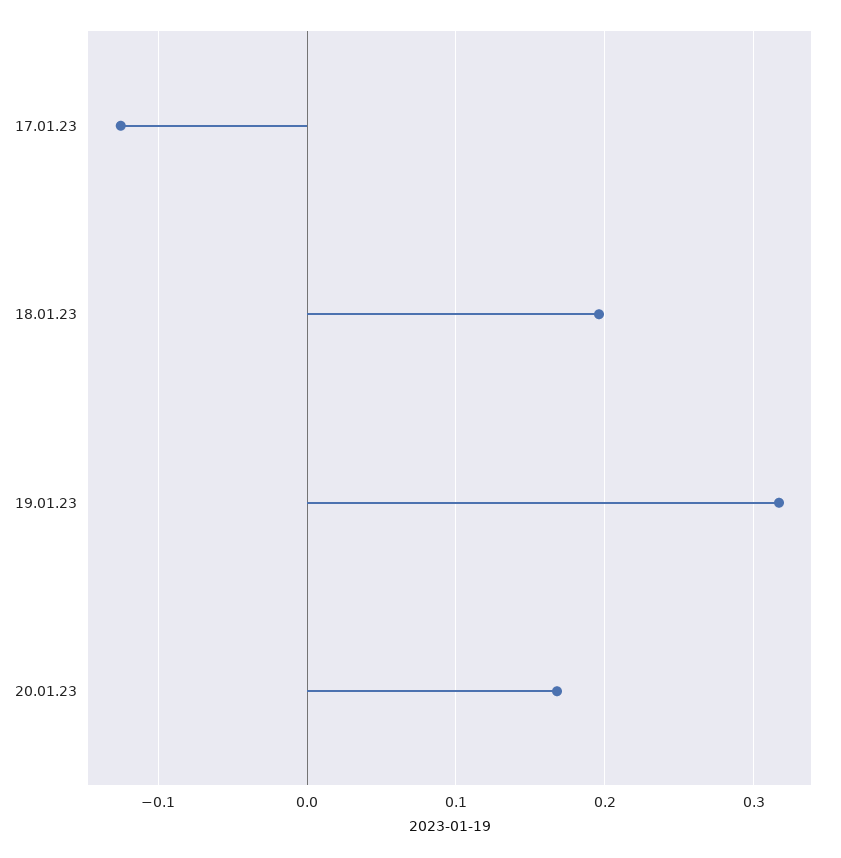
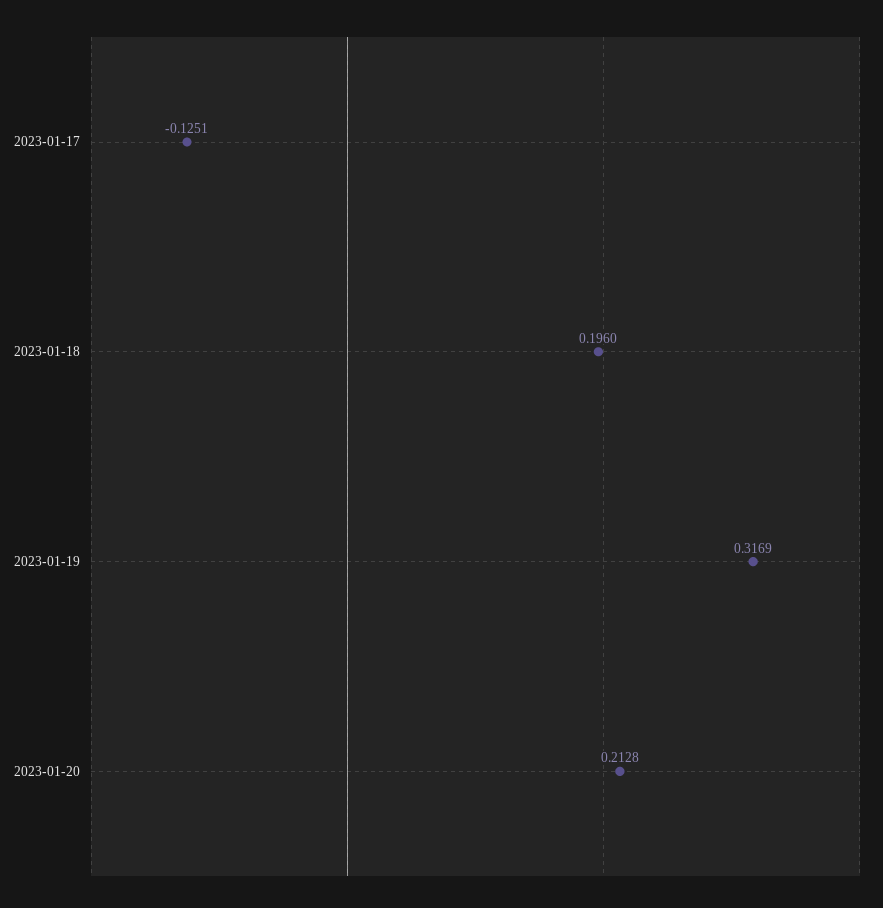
  {
    "17.01.23": -0.1251,
    "18.01.23": 0.196,
    "19.01.23": 0.3169,
-   "20.01.23": 0.17
+   "20.01.23": 0.2128
  }

